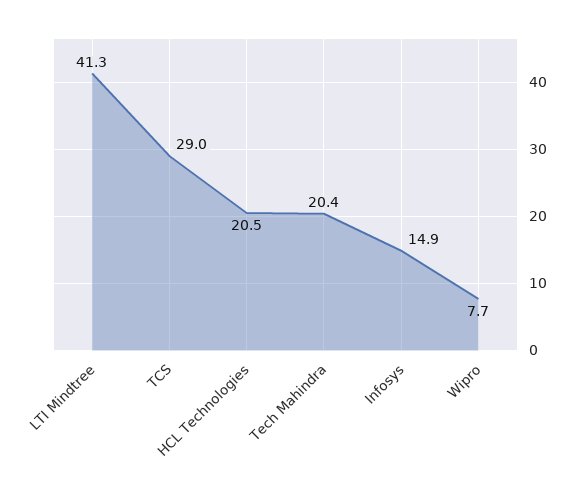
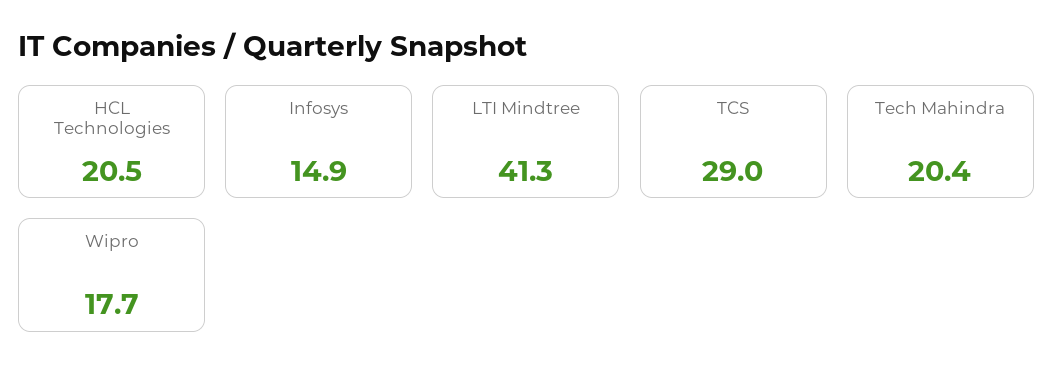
  {
    "LTI Mindtree": 41.3,
    "TCS": 29,
    "HCL Technologies": 20.5,
    "Tech Mahindra": 20.4,
    "Infosys": 14.9,
-   "Wipro": 7.7
+   "Wipro": 17.7
  }

